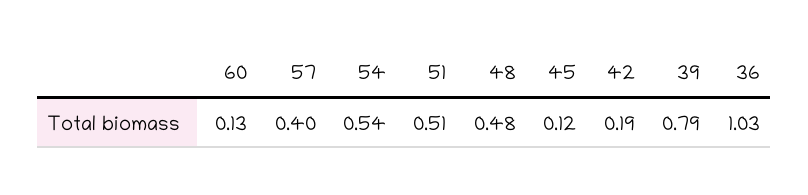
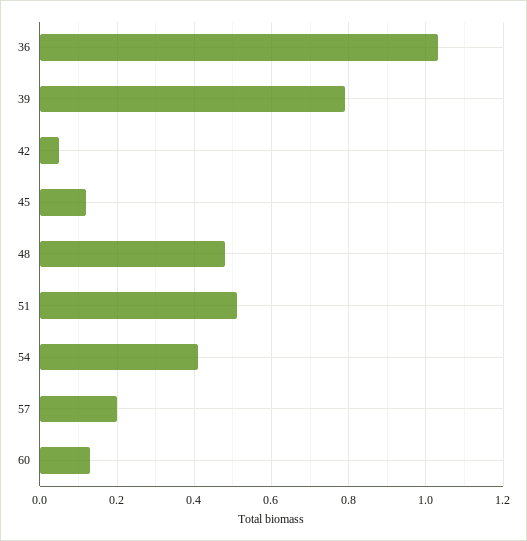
  {
    "60": 0.13,
-   "57": 0.4,
+   "57": 0.2,
-   "54": 0.54,
+   "54": 0.4,
    "51": 0.51,
    "48": 0.48,
    "45": 0.12,
-   "42": 0.19,
+   "42": 0.05,
    "39": 0.79,
    "36": 1.03
  }

